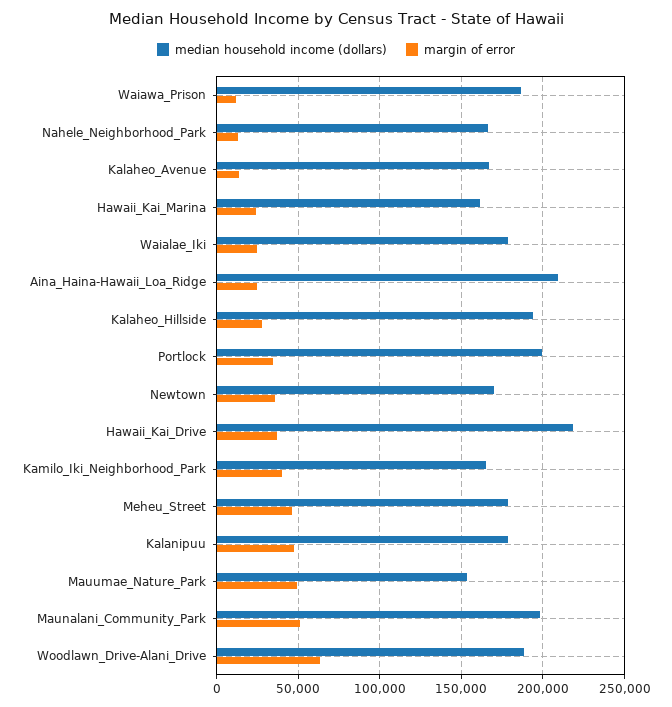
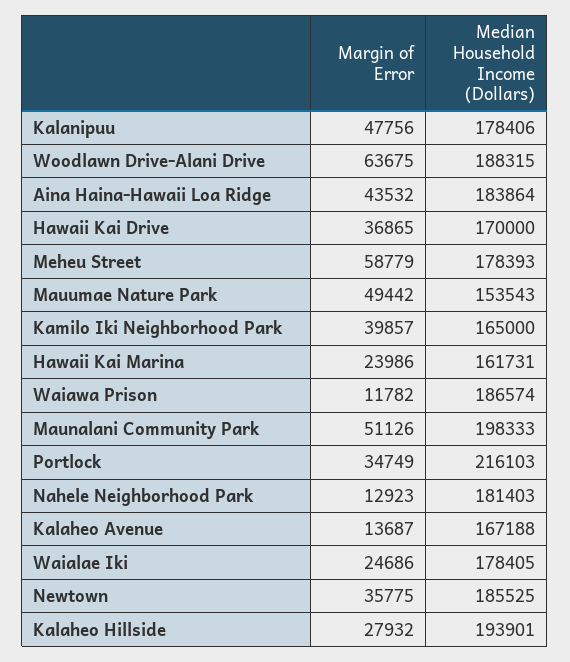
  {
    "median household income (dollars)": {
      "Waiawa_Prison": 186574,
-     "Nahele_Neighborhood_Park": 165000,
+     "Nahele_Neighborhood_Park": 181403,
      "Kalaheo_Avenue": 167188,
      "Hawaii_Kai_Marina": 161731,
      "Waialae_Iki": 178405,
-     "Aina_Haina-Hawaii_Loa_Ridge": 210000,
+     "Aina_Haina-Hawaii_Loa_Ridge": 183864,
      "Kalaheo_Hillside": 193901,
-     "Portlock": 200000,
+     "Portlock": 216103,
-     "Newtown": 170000,
+     "Newtown": 185525,
-     "Hawaii_Kai_Drive": 220000,
+     "Hawaii_Kai_Drive": 170000,
      "Kamilo_Iki_Neighborhood_Park": 165000,
      "Meheu_Street": 178393,
      "Kalanipuu": 178406,
      "Mauumae_Nature_Park": 153543,
      "Maunalani_Community_Park": 198333,
      "Woodlawn_Drive-Alani_Drive": 188315
    },
    "margin of error": {
      "Waiawa_Prison": 11782,
      "Nahele_Neighborhood_Park": 12923,
      "Kalaheo_Avenue": 13687,
      "Hawaii_Kai_Marina": 23986,
      "Waialae_Iki": 24686,
-     "Aina_Haina-Hawaii_Loa_Ridge": 25000,
+     "Aina_Haina-Hawaii_Loa_Ridge": 43532,
      "Kalaheo_Hillside": 27932,
      "Portlock": 34749,
      "Newtown": 35775,
      "Hawaii_Kai_Drive": 36865,
      "Kamilo_Iki_Neighborhood_Park": 39857,
-     "Meheu_Street": 45000,
+     "Meheu_Street": 58779,
      "Kalanipuu": 47756,
      "Mauumae_Nature_Park": 49442,
      "Maunalani_Community_Park": 51126,
      "Woodlawn_Drive-Alani_Drive": 63675
    }
  }

